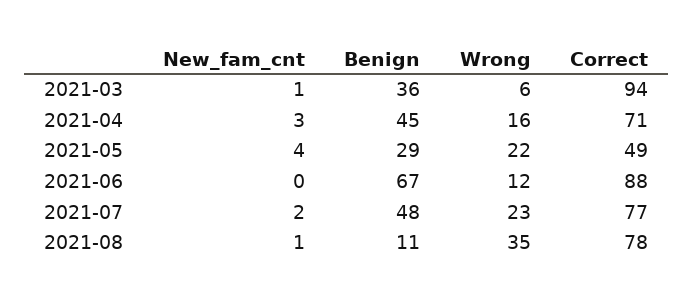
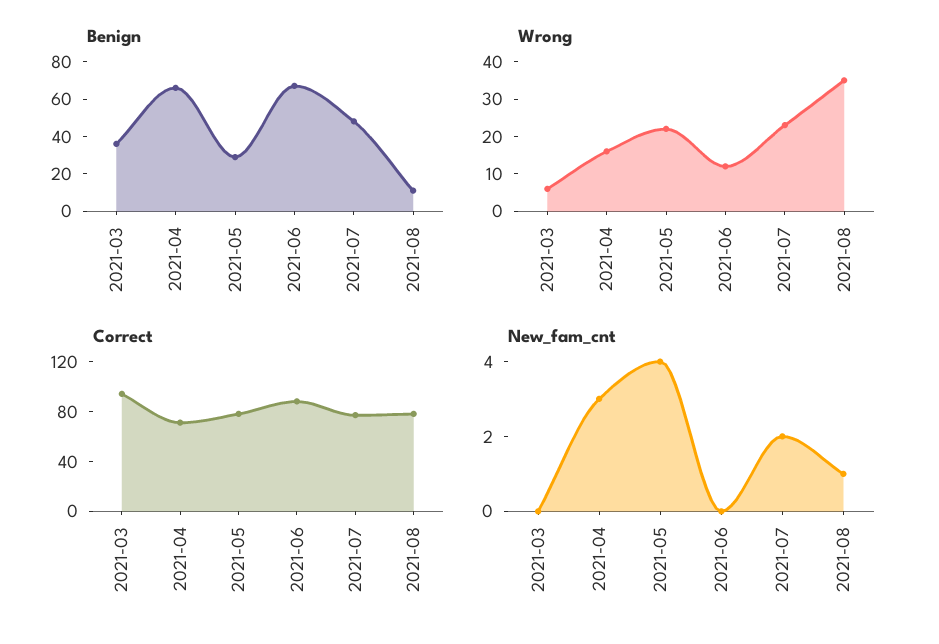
  {
    "New_fam_cnt": {
-     "2021-03": 1,
+     "2021-03": 0,
      "2021-04": 3,
      "2021-05": 4,
      "2021-06": 0,
      "2021-07": 2,
      "2021-08": 1
    },
    "Benign": {
      "2021-03": 36,
-     "2021-04": 45,
+     "2021-04": 65,
      "2021-05": 29,
      "2021-06": 67,
      "2021-07": 48,
      "2021-08": 11
    },
    "Wrong": {
      "2021-03": 6,
      "2021-04": 16,
      "2021-05": 22,
      "2021-06": 12,
      "2021-07": 23,
      "2021-08": 35
    },
    "Correct": {
      "2021-03": 94,
      "2021-04": 71,
-     "2021-05": 49,
+     "2021-05": 80,
      "2021-06": 88,
      "2021-07": 77,
      "2021-08": 78
    }
  }

